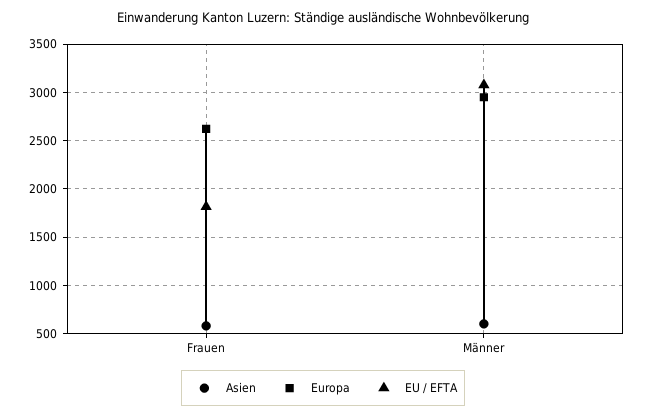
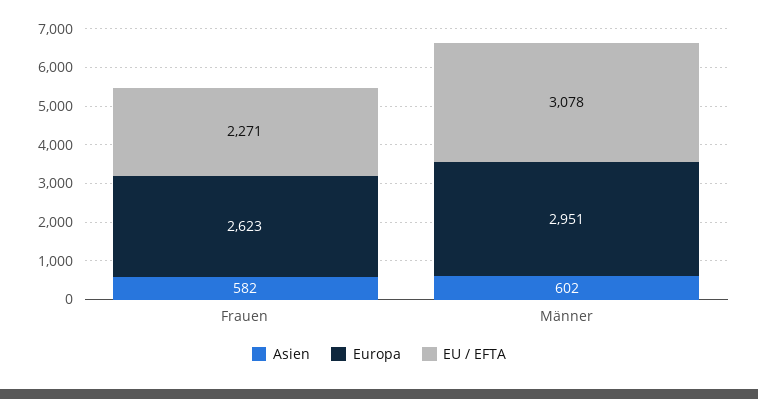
  {
    "Asien": {
      "Frauen": 582,
      "Männer": 602
    },
    "Europa": {
      "Frauen": 2623,
      "Männer": 2951
    },
    "EU / EFTA": {
-     "Frauen": 1800,
+     "Frauen": 2271,
      "Männer": 3078
    }
  }

